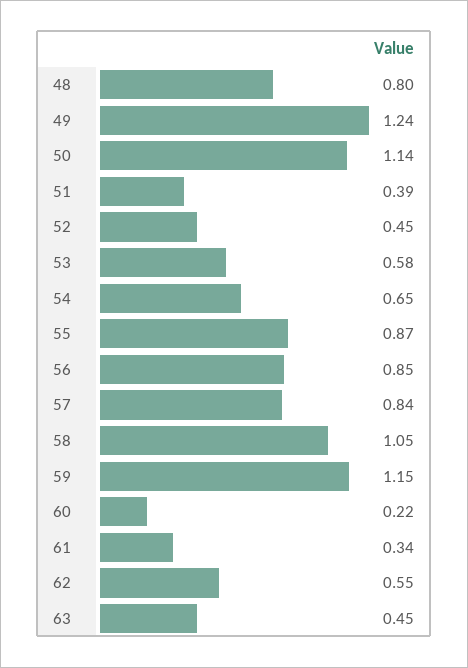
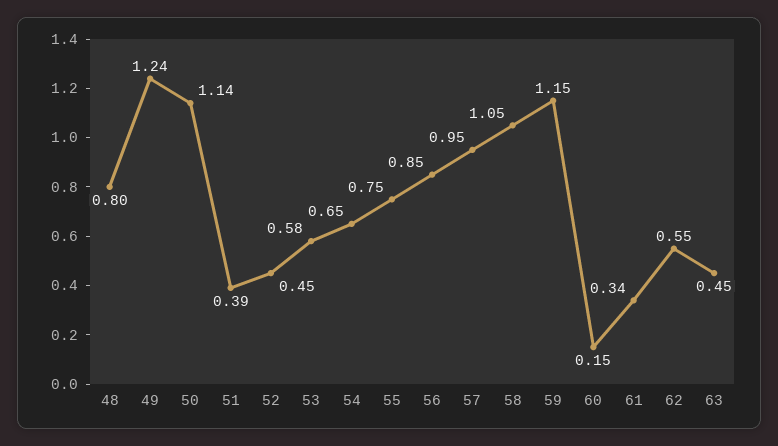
  {
    "48": 0.8,
    "49": 1.24,
    "50": 1.14,
    "51": 0.39,
    "52": 0.45,
    "53": 0.58,
    "54": 0.65,
-   "55": 0.87,
+   "55": 0.75,
    "56": 0.85,
-   "57": 0.84,
+   "57": 0.95,
    "58": 1.05,
    "59": 1.15,
-   "60": 0.22,
+   "60": 0.15,
    "61": 0.34,
    "62": 0.55,
    "63": 0.45
  }

